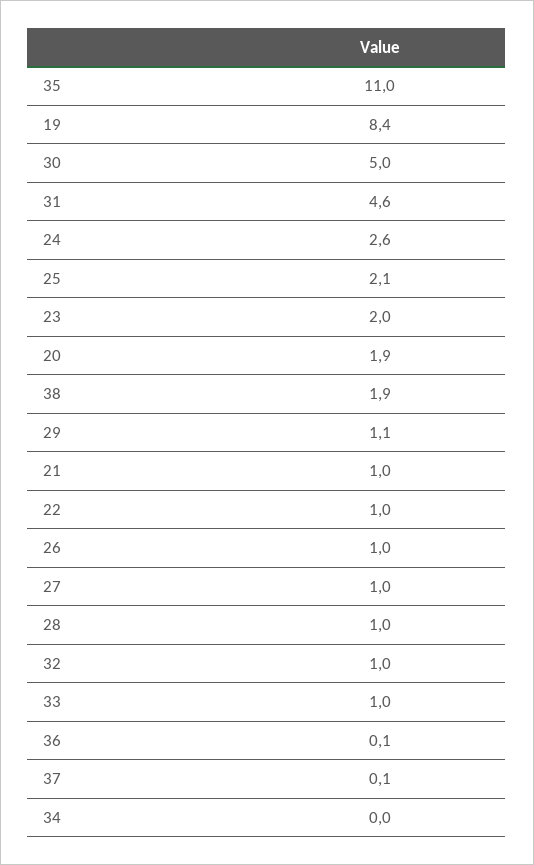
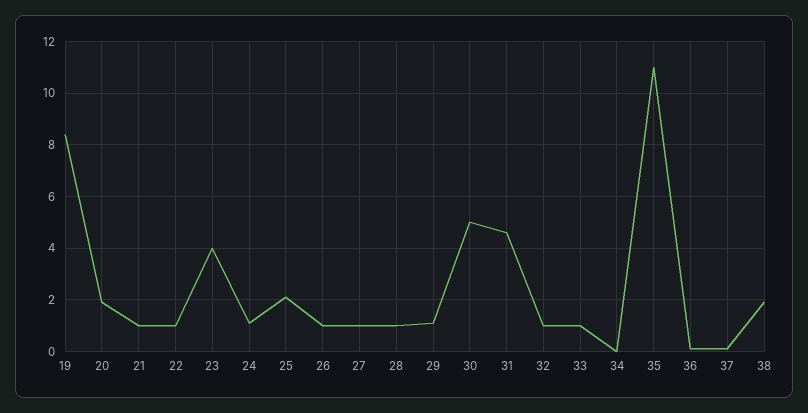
  {
    "35": 11,
    "19": 8.4,
    "30": 5,
    "31": 4.6,
-   "24": 2.6,
+   "24": 1,
    "25": 2.1,
-   "23": 2,
+   "23": 4,
    "20": 1.9,
    "38": 1.9,
    "29": 1.1,
    "21": 1,
    "22": 1,
    "26": 1,
    "27": 1,
    "28": 1,
    "32": 1,
    "33": 1,
    "36": 0.1,
    "37": 0.1,
    "34": 0
  }

